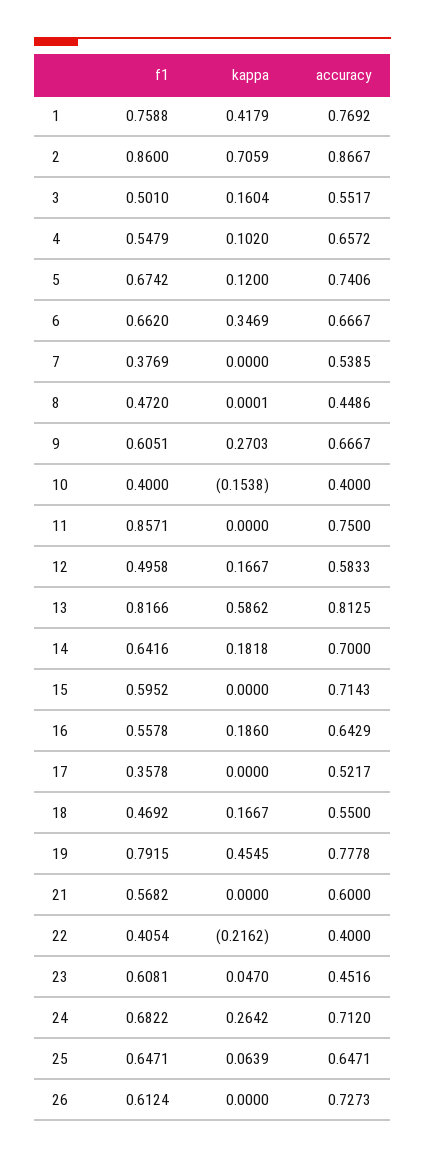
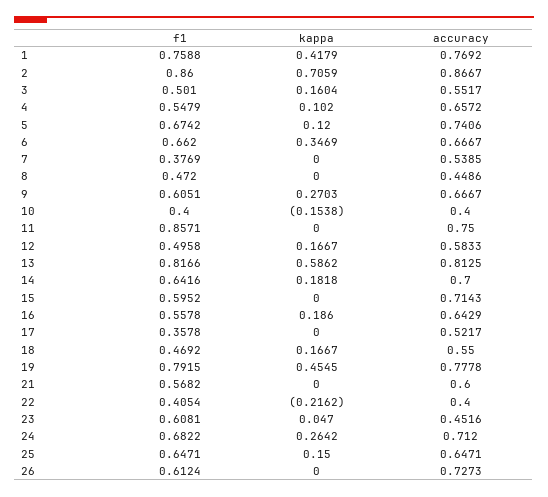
  {
    "f1": {
      "1": 0.7588,
      "2": 0.86,
      "3": 0.501,
      "4": 0.5479,
      "5": 0.6742,
      "6": 0.662,
      "7": 0.3769,
      "8": 0.472,
      "9": 0.6051,
      "10": 0.4,
      "11": 0.8571,
      "12": 0.4958,
      "13": 0.8166,
      "14": 0.6416,
      "15": 0.5952,
      "16": 0.5578,
      "17": 0.3578,
      "18": 0.4692,
      "19": 0.7915,
      "21": 0.5682,
      "22": 0.4054,
      "23": 0.6081,
      "24": 0.6822,
      "25": 0.6471,
      "26": 0.6124
    },
    "kappa": {
      "1": 0.4179,
      "2": 0.7059,
      "3": 0.1604,
      "4": 0.102,
      "5": 0.12,
      "6": 0.3469,
      "7": 0,
-     "8": 0.0001,
+     "8": 0,
      "9": 0.2703,
      "10": -0.1538,
      "11": 0,
      "12": 0.1667,
      "13": 0.5862,
      "14": 0.1818,
      "15": 0,
      "16": 0.186,
      "17": 0,
      "18": 0.1667,
      "19": 0.4545,
      "21": 0,
      "22": -0.2162,
      "23": 0.047,
      "24": 0.2642,
-     "25": 0.0639,
+     "25": 0.15,
      "26": 0
    },
    "accuracy": {
      "1": 0.7692,
      "2": 0.8667,
      "3": 0.5517,
      "4": 0.6572,
      "5": 0.7406,
      "6": 0.6667,
      "7": 0.5385,
      "8": 0.4486,
      "9": 0.6667,
      "10": 0.4,
      "11": 0.75,
      "12": 0.5833,
      "13": 0.8125,
      "14": 0.7,
      "15": 0.7143,
      "16": 0.6429,
      "17": 0.5217,
      "18": 0.55,
      "19": 0.7778,
      "21": 0.6,
      "22": 0.4,
      "23": 0.4516,
      "24": 0.712,
      "25": 0.6471,
      "26": 0.7273
    }
  }

